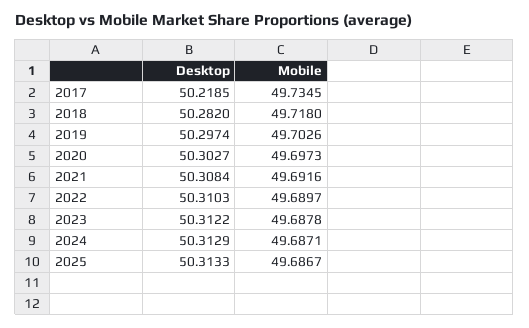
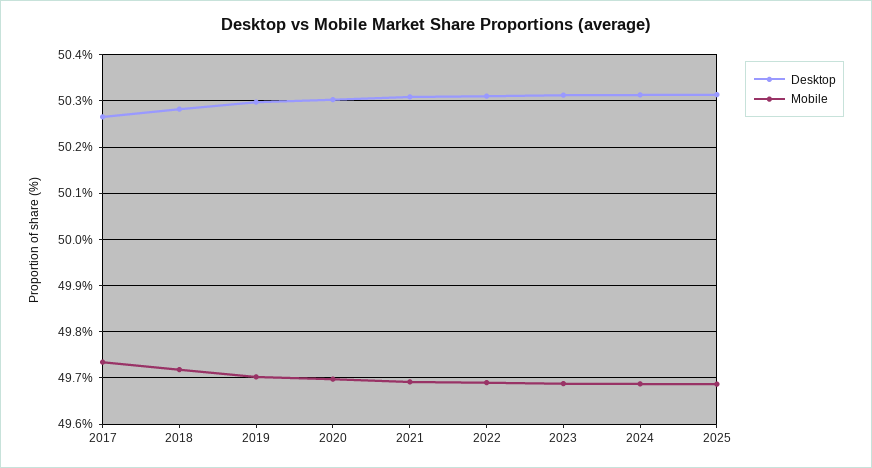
  {
    "Desktop": {
-     "2017": 50.2185,
+     "2017": 50.26,
      "2018": 50.282,
      "2019": 50.2974,
      "2020": 50.3027,
      "2021": 50.3084,
      "2022": 50.3103,
      "2023": 50.3122,
      "2024": 50.3129,
      "2025": 50.3133
    },
    "Mobile": {
      "2017": 49.7345,
      "2018": 49.718,
      "2019": 49.7026,
      "2020": 49.6973,
      "2021": 49.6916,
      "2022": 49.6897,
      "2023": 49.6878,
      "2024": 49.6871,
      "2025": 49.6867
    }
  }

